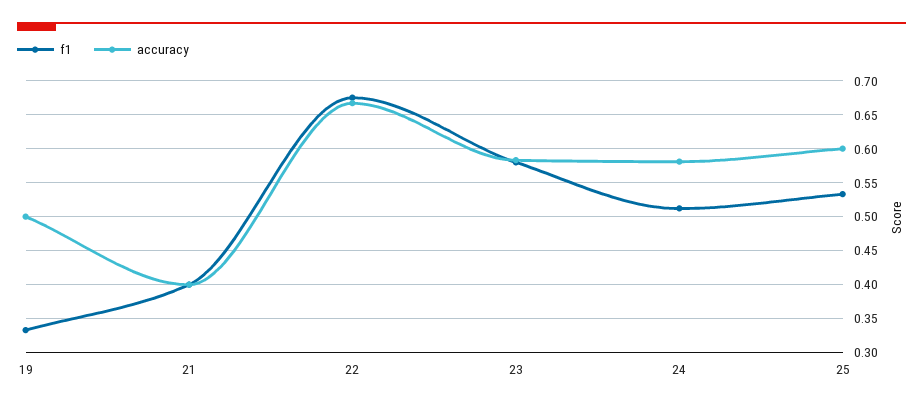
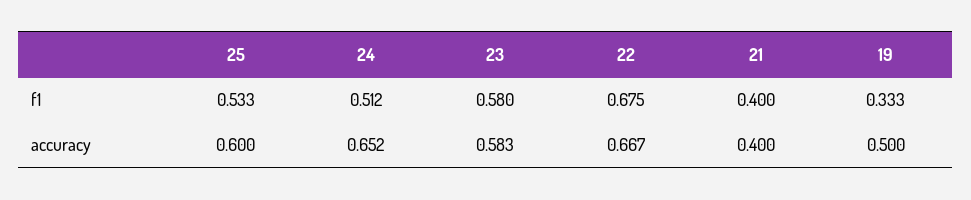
  {
    "f1": {
      "19": 0.333,
      "21": 0.4,
      "22": 0.675,
      "23": 0.58,
      "24": 0.512,
      "25": 0.533
    },
    "accuracy": {
      "19": 0.5,
      "21": 0.4,
      "22": 0.667,
      "23": 0.583,
-     "24": 0.58,
+     "24": 0.652,
      "25": 0.6
    }
  }

